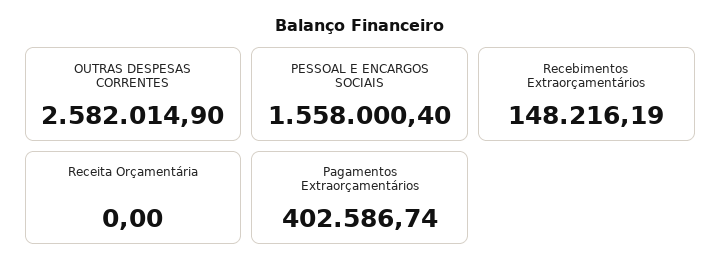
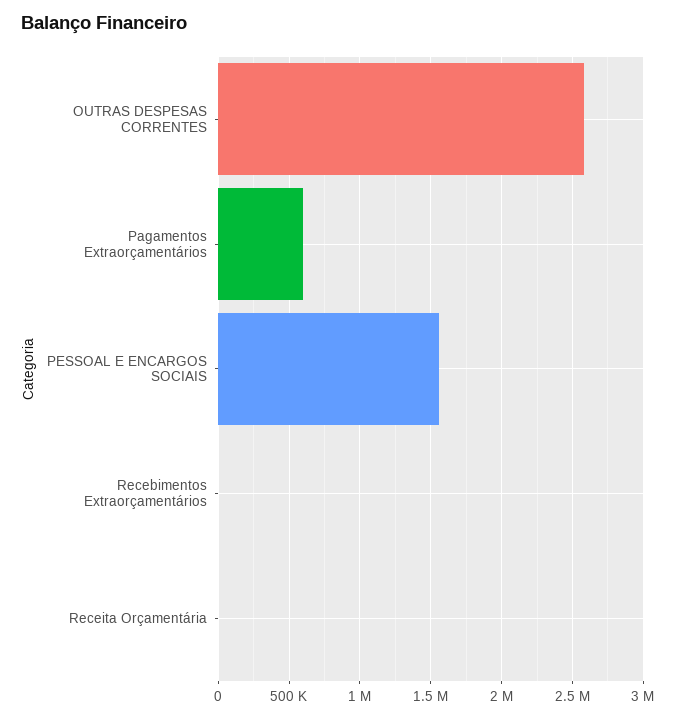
  {
    "OUTRAS DESPESAS CORRENTES": 2582014.9,
    "PESSOAL E ENCARGOS SOCIAIS": 1558000.4,
-   "Recebimentos Extraorçamentários": 148216.19,
+   "Recebimentos Extraorçamentários": 0,
    "Receita Orçamentária": 0,
-   "Pagamentos Extraorçamentários": 402586.74
+   "Pagamentos Extraorçamentários": 600000
  }

